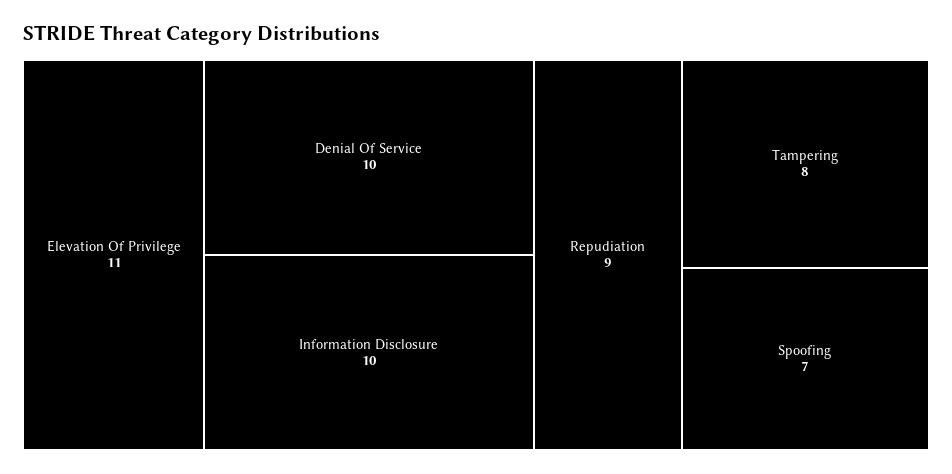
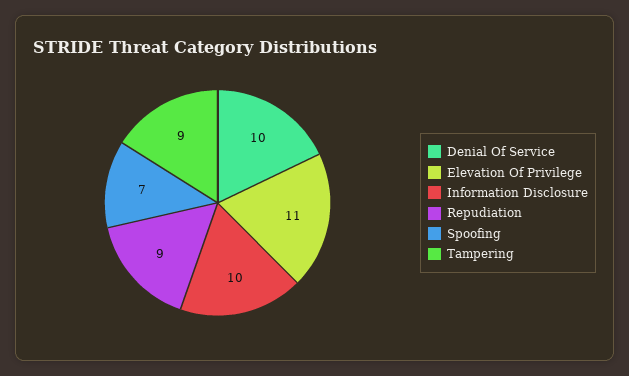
  {
    "Elevation Of Privilege": 11,
    "Denial Of Service": 10,
    "Information Disclosure": 10,
    "Repudiation": 9,
-   "Tampering": 8,
+   "Tampering": 9,
    "Spoofing": 7
  }

